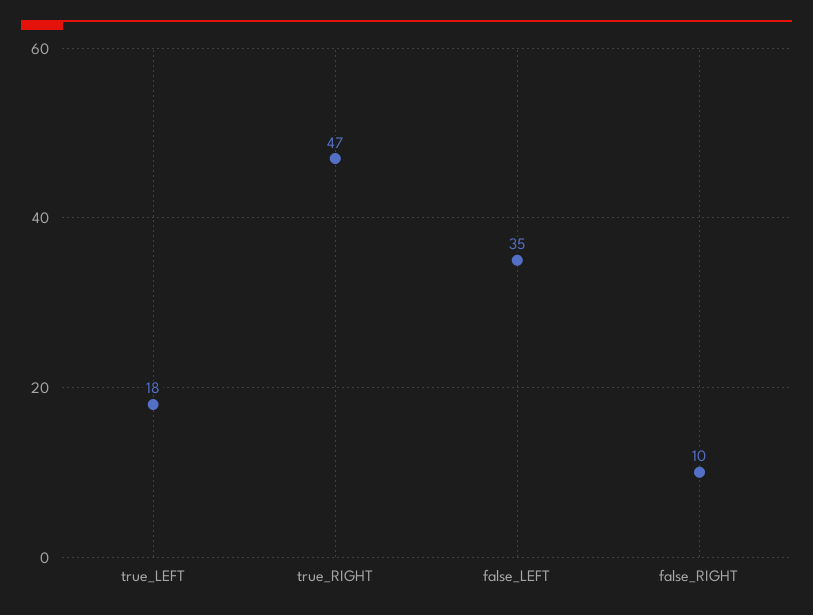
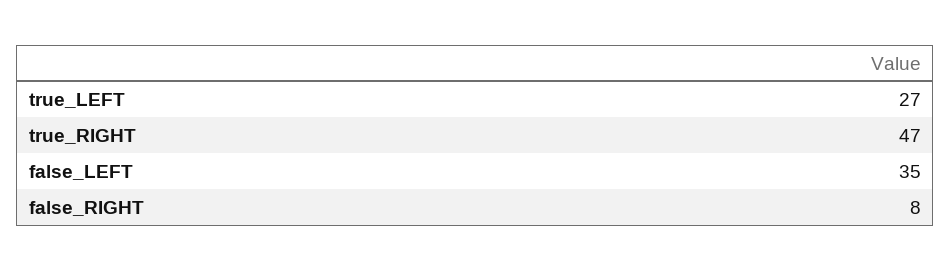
  {
-   "true_LEFT": 18,
+   "true_LEFT": 27,
    "true_RIGHT": 47,
    "false_LEFT": 35,
-   "false_RIGHT": 10
+   "false_RIGHT": 8
  }

